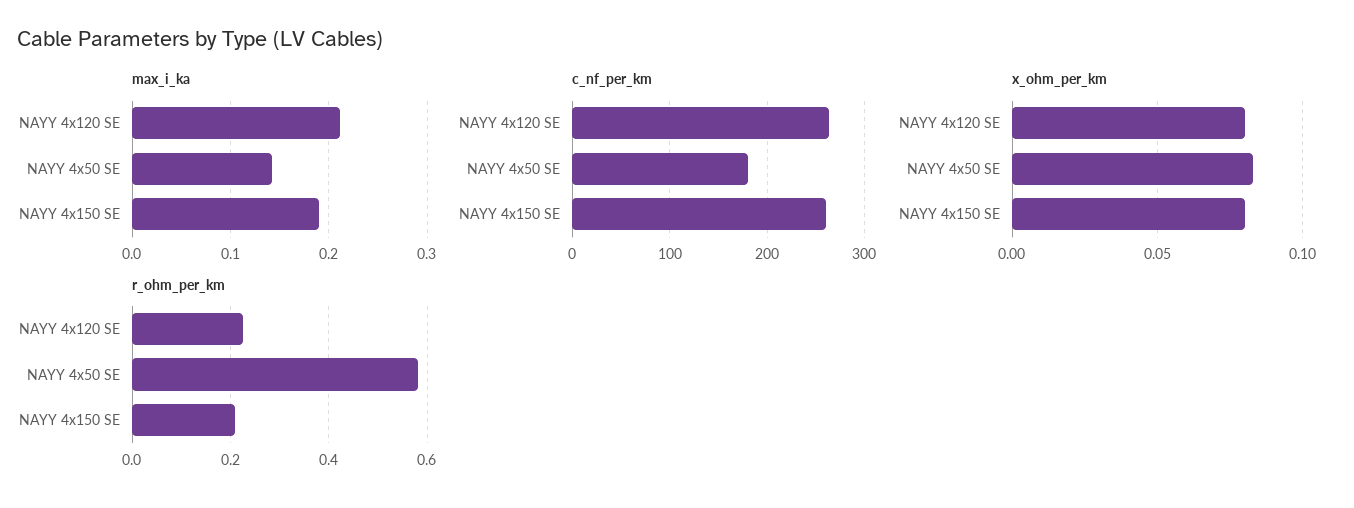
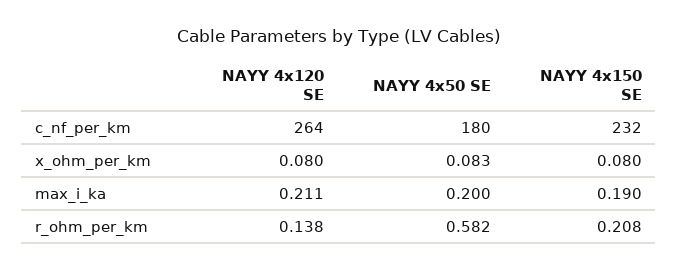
  {
    "max_i_ka": {
      "NAYY 4x120 SE": 0.211,
-     "NAYY 4x50 SE": 0.14,
+     "NAYY 4x50 SE": 0.2,
      "NAYY 4x150 SE": 0.19
    },
    "c_nf_per_km": {
      "NAYY 4x120 SE": 264,
      "NAYY 4x50 SE": 180,
-     "NAYY 4x150 SE": 260
+     "NAYY 4x150 SE": 232
    },
    "x_ohm_per_km": {
      "NAYY 4x120 SE": 0.08,
      "NAYY 4x50 SE": 0.083,
      "NAYY 4x150 SE": 0.08
    },
    "r_ohm_per_km": {
-     "NAYY 4x120 SE": 0.22,
+     "NAYY 4x120 SE": 0.138,
      "NAYY 4x50 SE": 0.582,
      "NAYY 4x150 SE": 0.208
    }
  }

